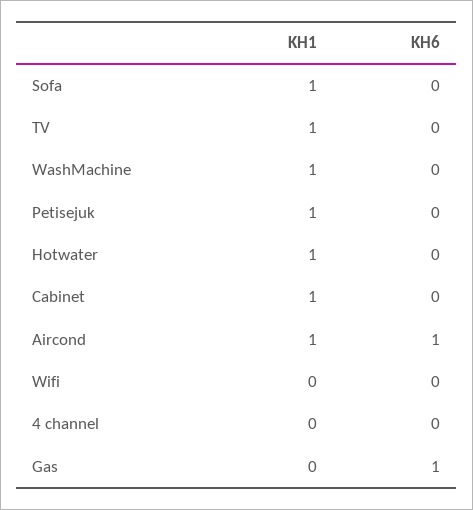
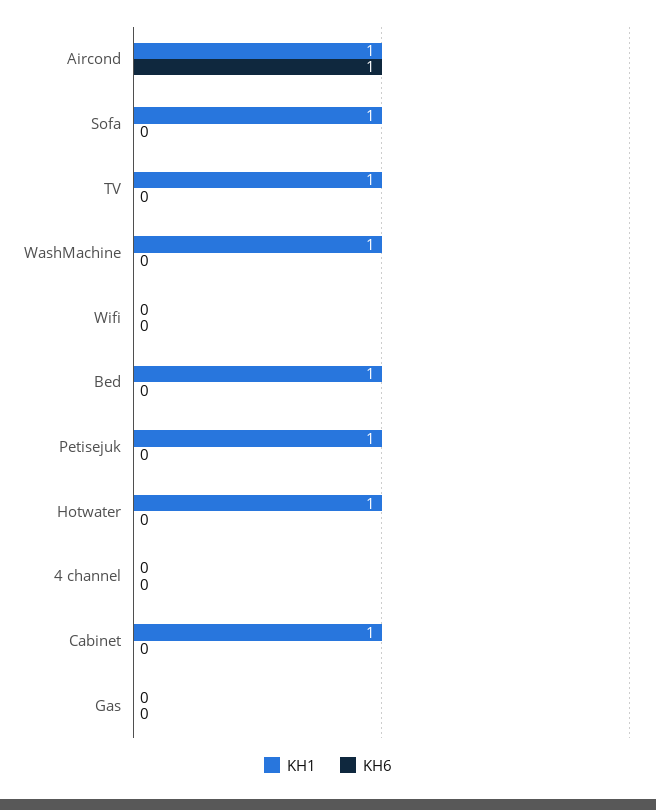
  {
    "KH1": {
      "Sofa": 1,
      "TV": 1,
      "WashMachine": 1,
      "Petisejuk": 1,
      "Hotwater": 1,
      "Cabinet": 1,
      "Aircond": 1,
      "Wifi": 0,
      "4 channel": 0,
-     "Gas": 0
+     "Gas": 0,
+     "Bed": 1
    },
    "KH6": {
      "Sofa": 0,
      "TV": 0,
      "WashMachine": 0,
      "Petisejuk": 0,
      "Hotwater": 0,
      "Cabinet": 0,
      "Aircond": 1,
      "Wifi": 0,
      "4 channel": 0,
-     "Gas": 1
+     "Gas": 0,
+     "Bed": 0
    }
  }

